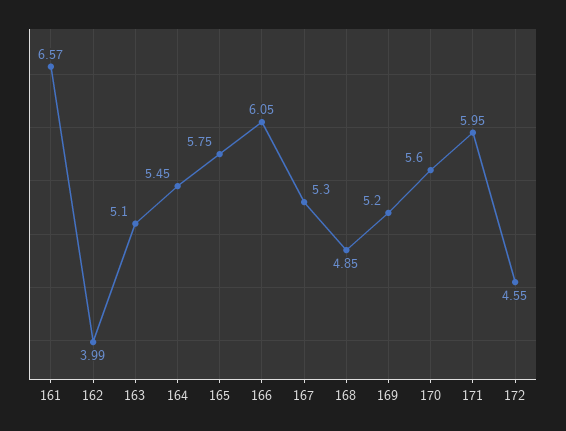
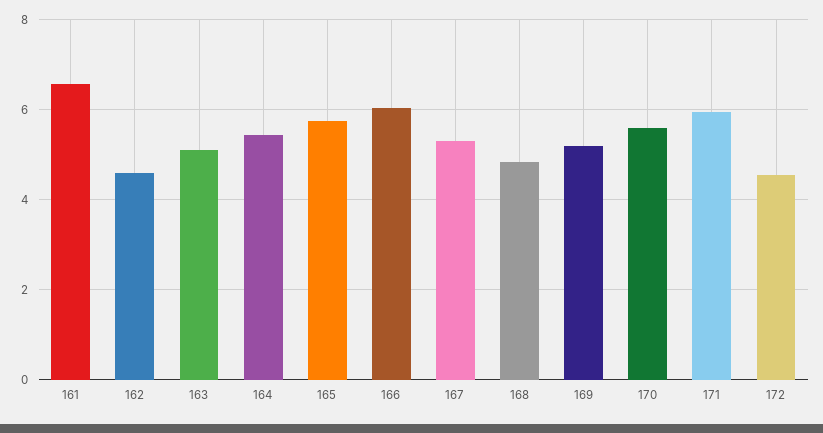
  {
    "161": 6.57,
-   "162": 3.99,
+   "162": 4.6,
    "163": 5.1,
    "164": 5.45,
    "165": 5.75,
    "166": 6.05,
    "167": 5.3,
    "168": 4.85,
    "169": 5.2,
    "170": 5.6,
    "171": 5.95,
    "172": 4.55
  }

